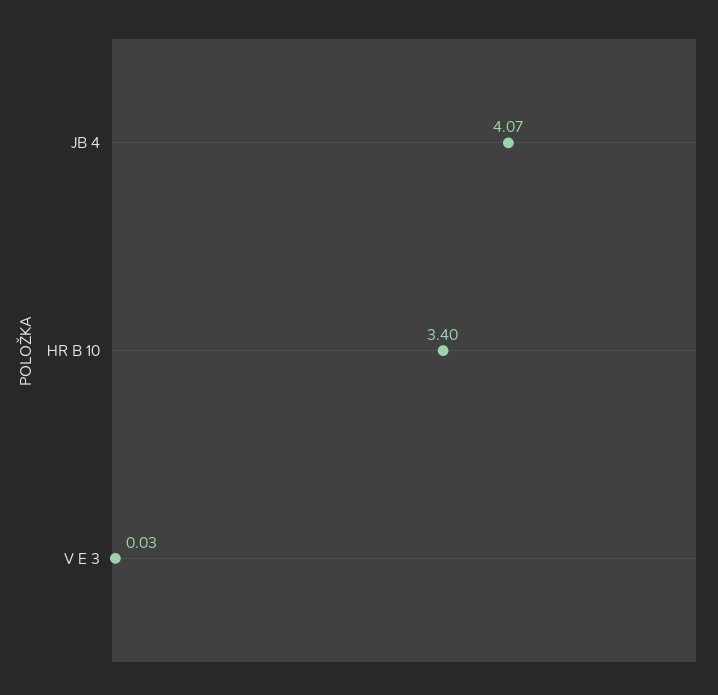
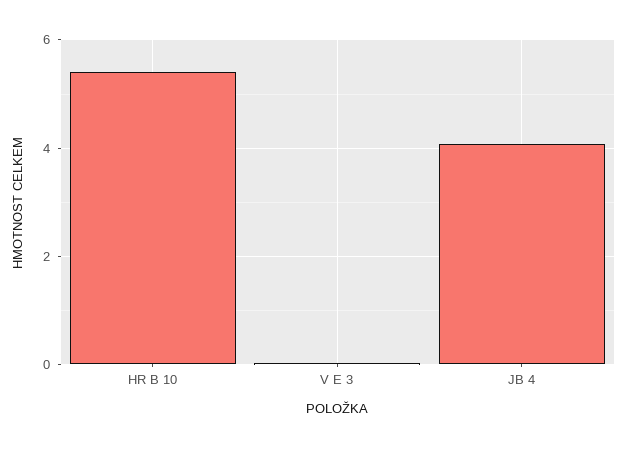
  {
    "JB 4": 4.07,
-   "HR B 10": 3.4,
+   "HR B 10": 5.4,
    "V E 3": 0.03
  }

